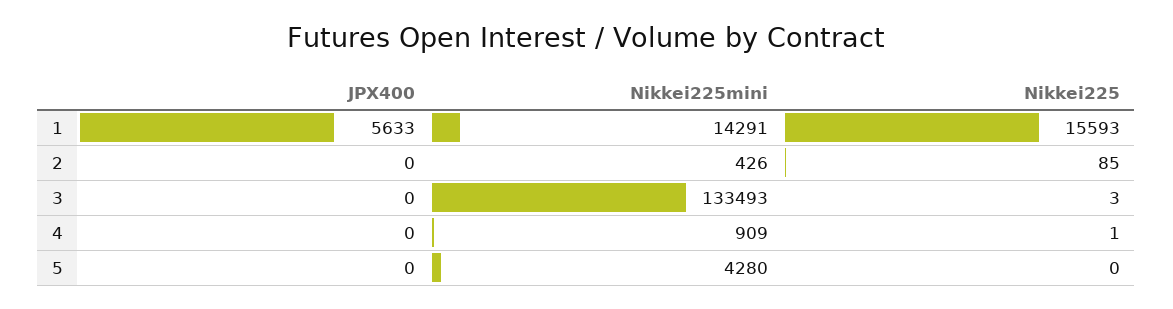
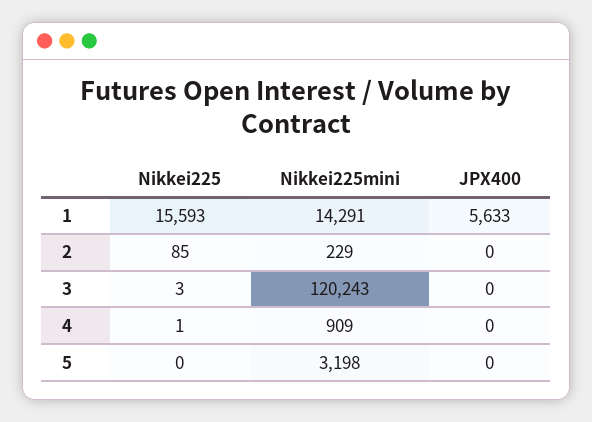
  {
    "JPX400": {
      "1": 5633,
      "2": 0,
      "3": 0,
      "4": 0,
      "5": 0
    },
    "Nikkei225mini": {
      "1": 14291,
-     "2": 426,
+     "2": 229,
-     "3": 133493,
+     "3": 120243,
      "4": 909,
-     "5": 4280
+     "5": 3198
    },
    "Nikkei225": {
      "1": 15593,
      "2": 85,
      "3": 3,
      "4": 1,
      "5": 0
    }
  }

